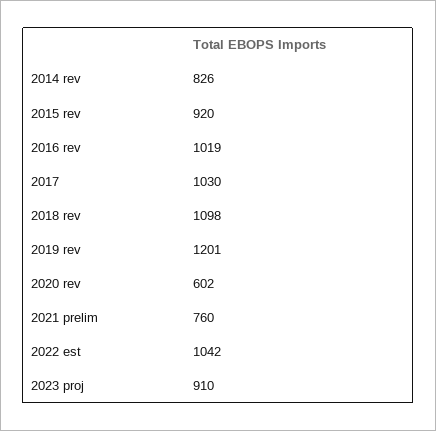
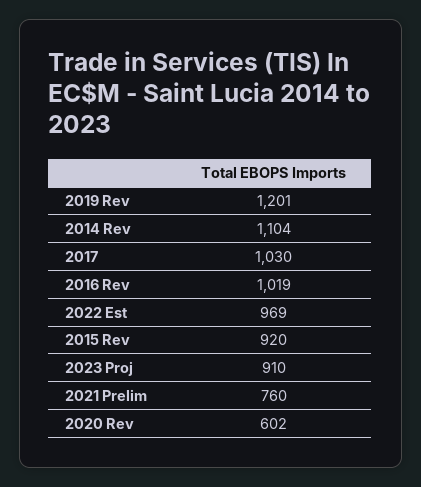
  {
-   "2014 rev": 826,
+   "2014 rev": 1104,
    "2015 rev": 920,
    "2016 rev": 1019,
    "2017": 1030,
-   "2018 rev": 1098,
    "2019 rev": 1201,
    "2020 rev": 602,
    "2021 prelim": 760,
-   "2022 est": 1042,
+   "2022 est": 969,
    "2023 proj": 910
  }

